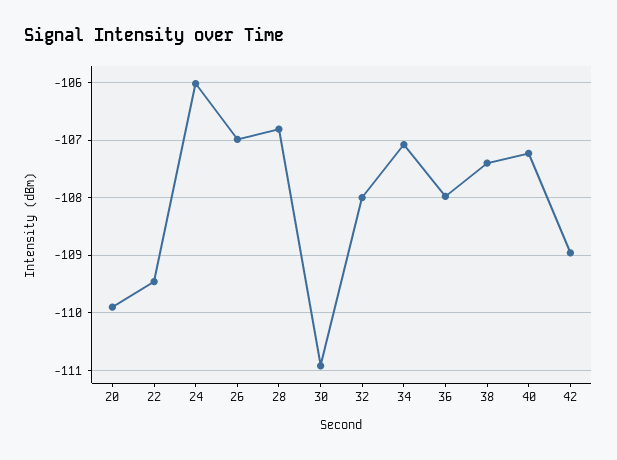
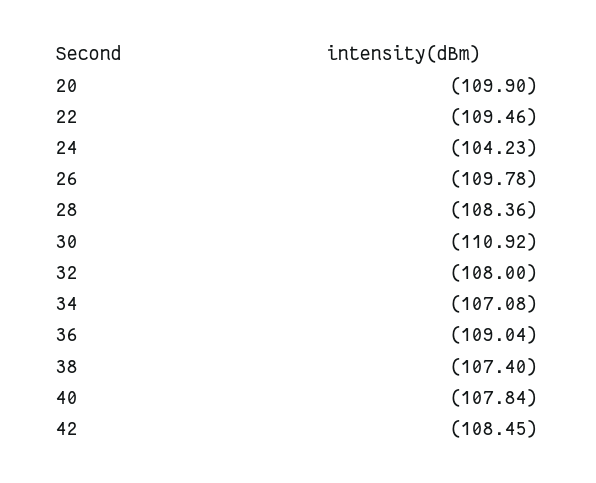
  {
    "20": -109.9,
    "22": -109.46,
-   "24": -106,
+   "24": -104.23,
-   "26": -107,
+   "26": -109.78,
-   "28": -106.8,
+   "28": -108.36,
    "30": -110.92,
    "32": -108,
    "34": -107.08,
-   "36": -108,
+   "36": -109.04,
    "38": -107.4,
-   "40": -107.2,
+   "40": -107.84,
-   "42": -109
+   "42": -108.45
  }

